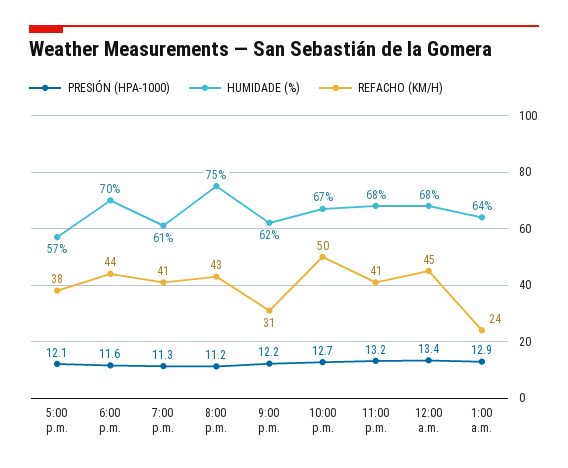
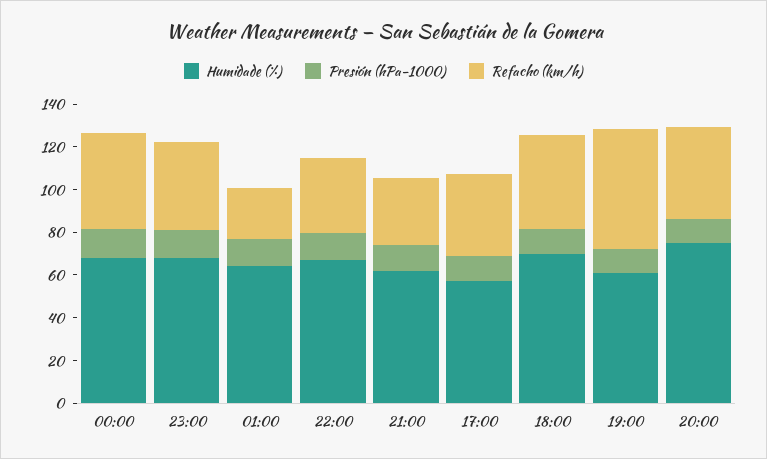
  {
    "PRESIÓN (HPA-1000)": {
      "5:00 p.m.": 12.1,
      "6:00 p.m.": 11.6,
      "7:00 p.m.": 11.3,
      "8:00 p.m.": 11.2,
      "9:00 p.m.": 12.2,
      "10:00 p.m.": 12.7,
      "11:00 p.m.": 13.2,
      "12:00 a.m.": 13.4,
      "1:00 a.m.": 12.9
    },
    "HUMIDADE (%)": {
      "5:00 p.m.": 57,
      "6:00 p.m.": 70,
      "7:00 p.m.": 61,
      "8:00 p.m.": 75,
      "9:00 p.m.": 62,
      "10:00 p.m.": 67,
      "11:00 p.m.": 68,
      "12:00 a.m.": 68,
      "1:00 a.m.": 64
    },
    "REFACHO (KM/H)": {
      "5:00 p.m.": 38,
      "6:00 p.m.": 44,
-     "7:00 p.m.": 41,
+     "7:00 p.m.": 55,
      "8:00 p.m.": 43,
      "9:00 p.m.": 31,
-     "10:00 p.m.": 50,
+     "10:00 p.m.": 35,
      "11:00 p.m.": 41,
      "12:00 a.m.": 45,
      "1:00 a.m.": 24
    }
  }

